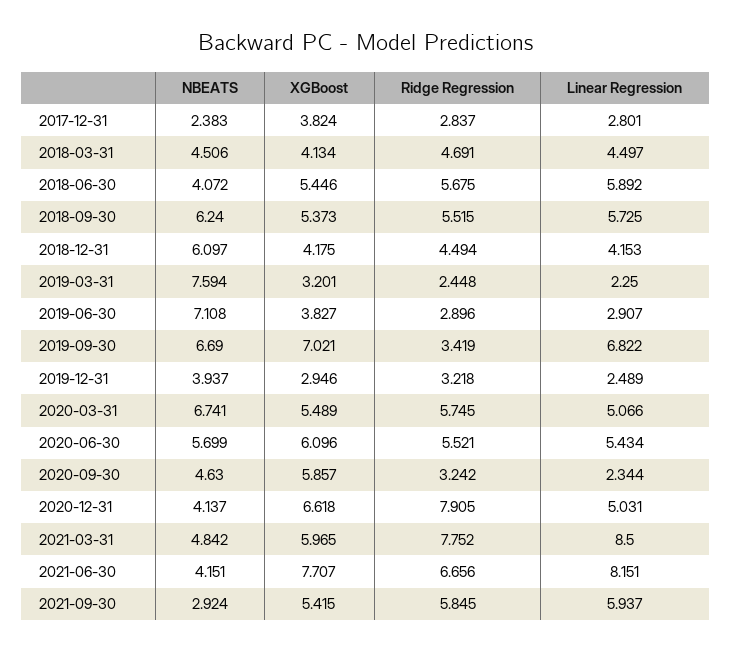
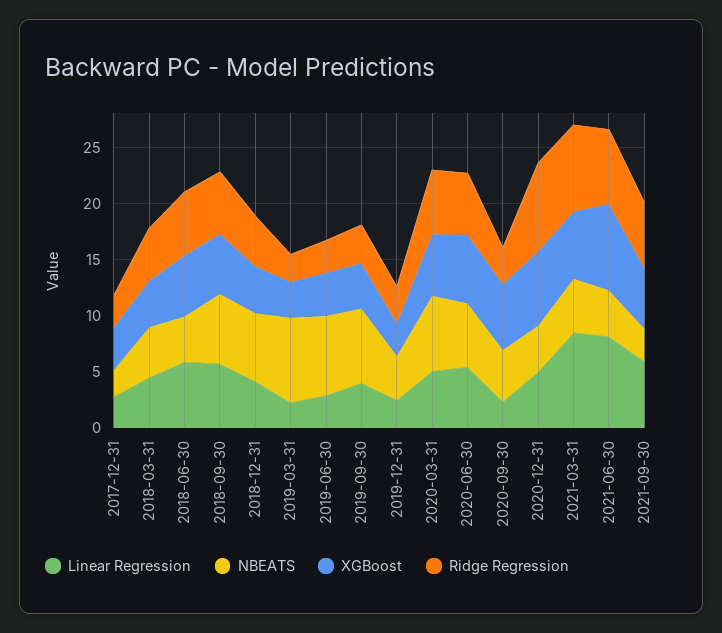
  {
    "NBEATS": {
      "2017-12-31": 2.383,
      "2018-03-31": 4.506,
      "2018-06-30": 4.072,
      "2018-09-30": 6.24,
      "2018-12-31": 6.097,
      "2019-03-31": 7.594,
      "2019-06-30": 7.108,
      "2019-09-30": 6.69,
      "2019-12-31": 3.937,
      "2020-03-31": 6.741,
      "2020-06-30": 5.699,
      "2020-09-30": 4.63,
      "2020-12-31": 4.137,
      "2021-03-31": 4.842,
      "2021-06-30": 4.151,
      "2021-09-30": 2.924
    },
    "XGBoost": {
      "2017-12-31": 3.824,
      "2018-03-31": 4.134,
      "2018-06-30": 5.446,
      "2018-09-30": 5.373,
      "2018-12-31": 4.175,
      "2019-03-31": 3.201,
      "2019-06-30": 3.827,
-     "2019-09-30": 7.021,
+     "2019-09-30": 4,
      "2019-12-31": 2.946,
      "2020-03-31": 5.489,
      "2020-06-30": 6.096,
      "2020-09-30": 5.857,
      "2020-12-31": 6.618,
      "2021-03-31": 5.965,
      "2021-06-30": 7.707,
      "2021-09-30": 5.415
    },
    "Ridge Regression": {
      "2017-12-31": 2.837,
      "2018-03-31": 4.691,
      "2018-06-30": 5.675,
      "2018-09-30": 5.515,
      "2018-12-31": 4.494,
      "2019-03-31": 2.448,
      "2019-06-30": 2.896,
      "2019-09-30": 3.419,
      "2019-12-31": 3.218,
      "2020-03-31": 5.745,
      "2020-06-30": 5.521,
      "2020-09-30": 3.242,
      "2020-12-31": 7.905,
      "2021-03-31": 7.752,
      "2021-06-30": 6.656,
      "2021-09-30": 5.845
    },
    "Linear Regression": {
      "2017-12-31": 2.801,
      "2018-03-31": 4.497,
      "2018-06-30": 5.892,
      "2018-09-30": 5.725,
      "2018-12-31": 4.153,
      "2019-03-31": 2.25,
      "2019-06-30": 2.907,
-     "2019-09-30": 6.822,
+     "2019-09-30": 4,
      "2019-12-31": 2.489,
      "2020-03-31": 5.066,
      "2020-06-30": 5.434,
      "2020-09-30": 2.344,
      "2020-12-31": 5.031,
      "2021-03-31": 8.5,
      "2021-06-30": 8.151,
      "2021-09-30": 5.937
    }
  }

